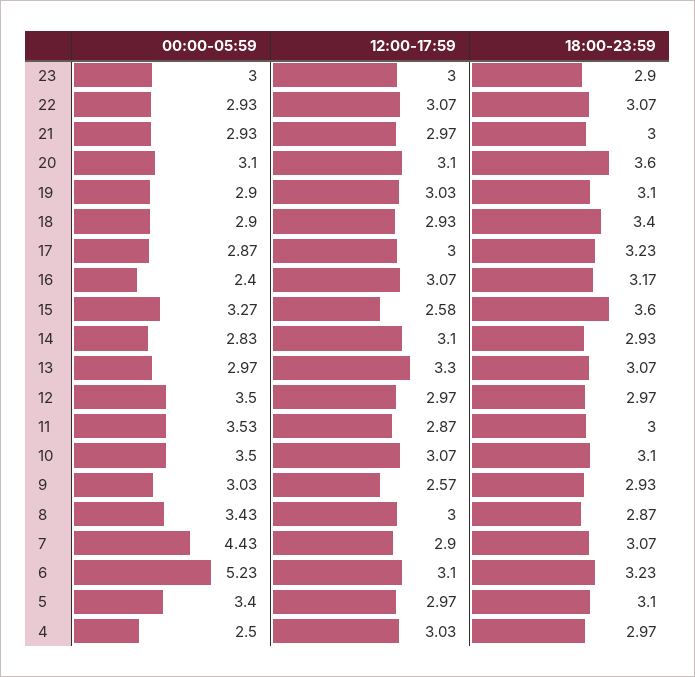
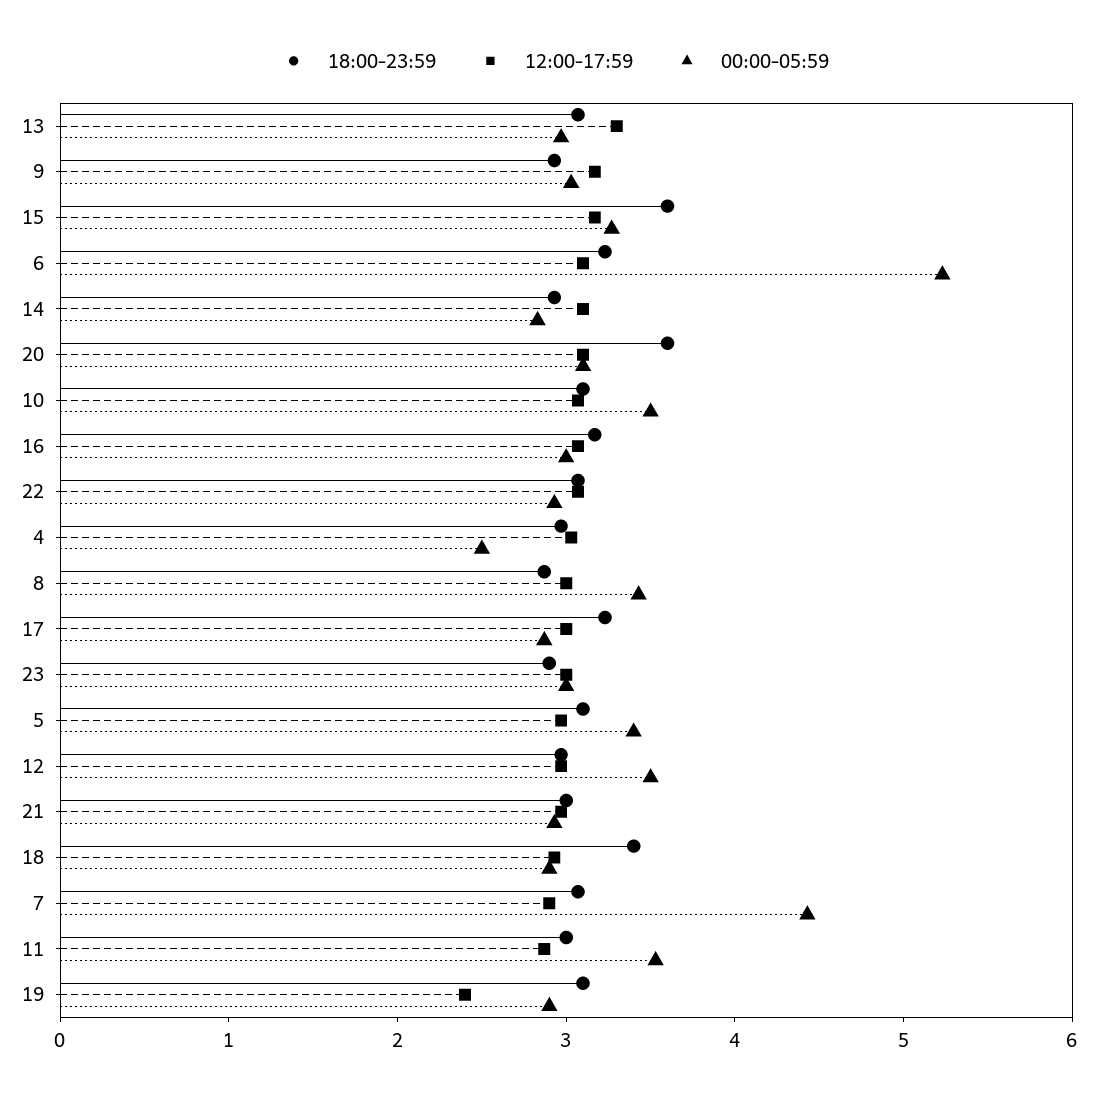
  {
    "00:00-05:59": {
      "23": 3,
      "22": 2.93,
      "21": 2.93,
      "20": 3.1,
      "19": 2.9,
      "18": 2.9,
      "17": 2.87,
-     "16": 2.4,
+     "16": 3,
      "15": 3.27,
      "14": 2.83,
      "13": 2.97,
      "12": 3.5,
      "11": 3.53,
      "10": 3.5,
      "9": 3.03,
      "8": 3.43,
      "7": 4.43,
      "6": 5.23,
      "5": 3.4,
      "4": 2.5
    },
    "12:00-17:59": {
      "23": 3,
      "22": 3.07,
      "21": 2.97,
      "20": 3.1,
-     "19": 3.03,
+     "19": 2.4,
      "18": 2.93,
      "17": 3,
      "16": 3.07,
-     "15": 2.58,
+     "15": 3.2,
      "14": 3.1,
      "13": 3.3,
      "12": 2.97,
      "11": 2.87,
      "10": 3.07,
-     "9": 2.57,
+     "9": 3.2,
      "8": 3,
      "7": 2.9,
      "6": 3.1,
      "5": 2.97,
      "4": 3.03
    },
    "18:00-23:59": {
      "23": 2.9,
      "22": 3.07,
      "21": 3,
      "20": 3.6,
      "19": 3.1,
      "18": 3.4,
      "17": 3.23,
      "16": 3.17,
      "15": 3.6,
      "14": 2.93,
      "13": 3.07,
      "12": 2.97,
      "11": 3,
      "10": 3.1,
      "9": 2.93,
      "8": 2.87,
      "7": 3.07,
      "6": 3.23,
      "5": 3.1,
      "4": 2.97
    }
  }

